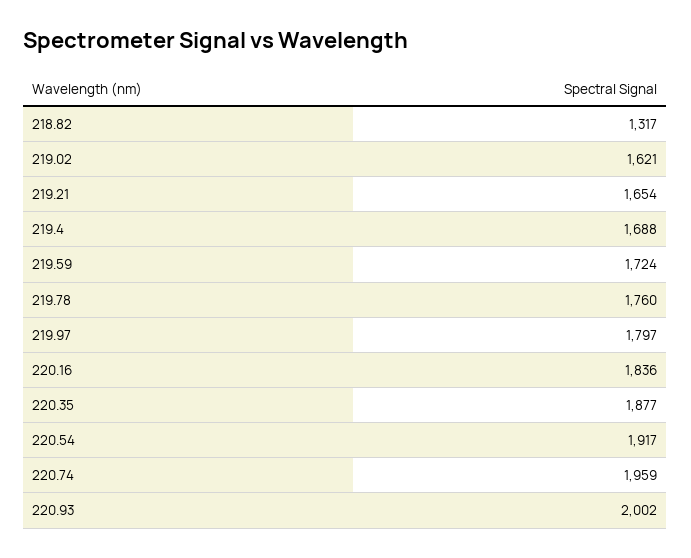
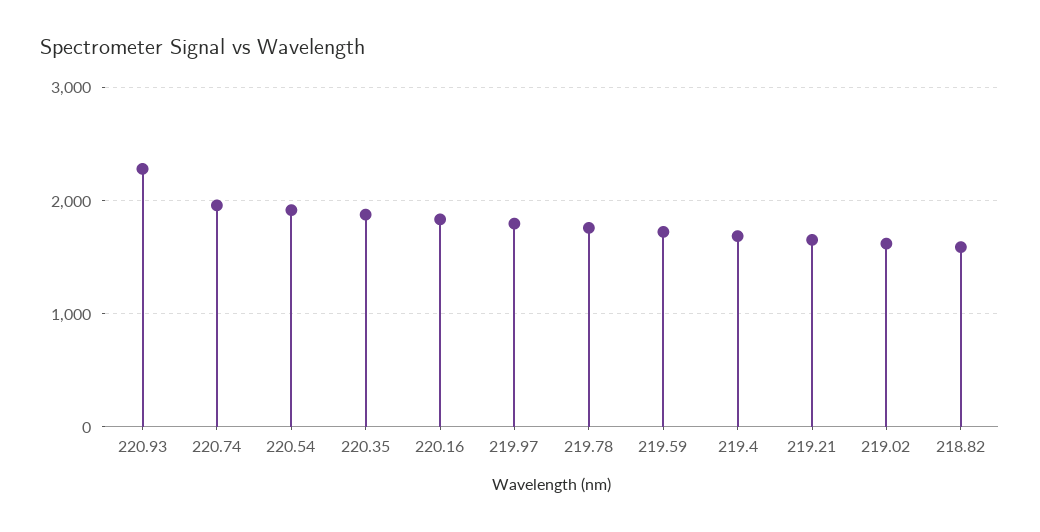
  {
-   "218.82": 1317,
+   "218.82": 1600,
    "219.02": 1621,
    "219.21": 1654,
    "219.4": 1688,
    "219.59": 1724,
    "219.78": 1760,
    "219.97": 1797,
    "220.16": 1836,
    "220.35": 1877,
    "220.54": 1917,
    "220.74": 1959,
-   "220.93": 2002
+   "220.93": 2300
  }

